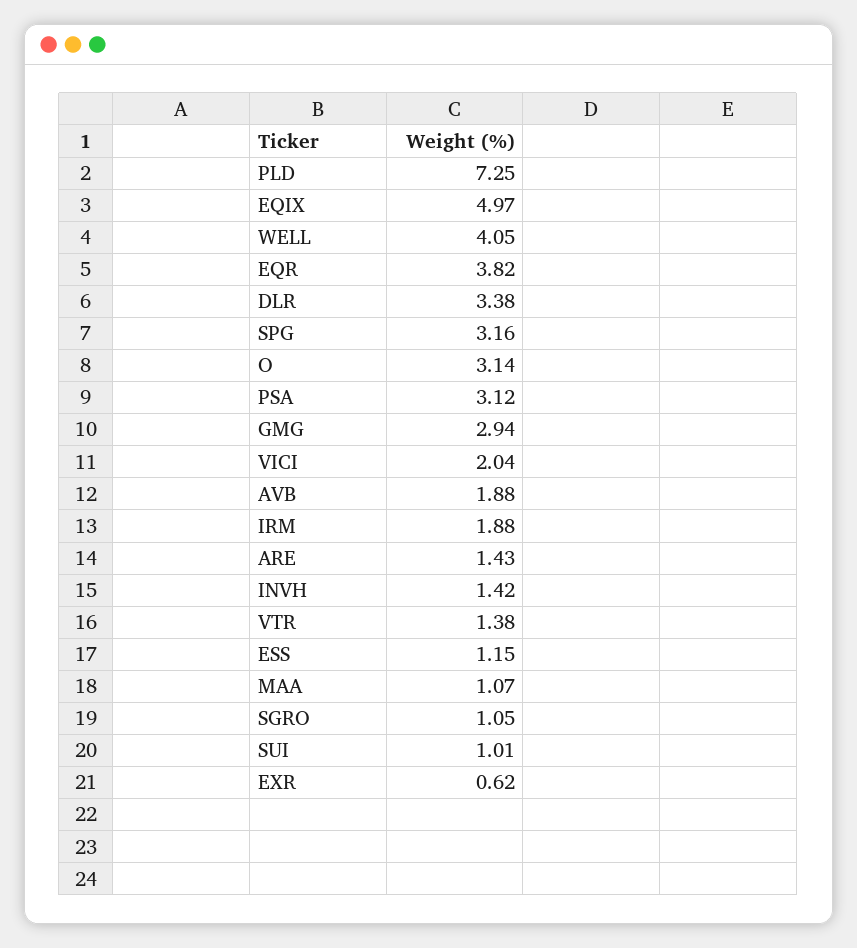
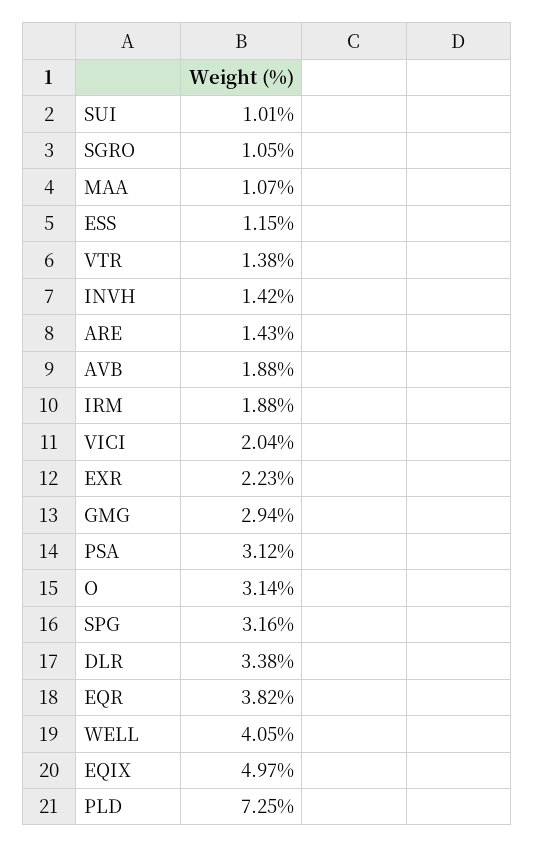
  {
    "PLD": 7.25,
    "EQIX": 4.97,
    "WELL": 4.05,
    "EQR": 3.82,
    "DLR": 3.38,
    "SPG": 3.16,
    "O": 3.14,
    "PSA": 3.12,
    "GMG": 2.94,
    "VICI": 2.04,
    "AVB": 1.88,
    "IRM": 1.88,
    "ARE": 1.43,
    "INVH": 1.42,
    "VTR": 1.38,
    "ESS": 1.15,
    "MAA": 1.07,
    "SGRO": 1.05,
    "SUI": 1.01,
-   "EXR": 0.62
+   "EXR": 2.23
  }

